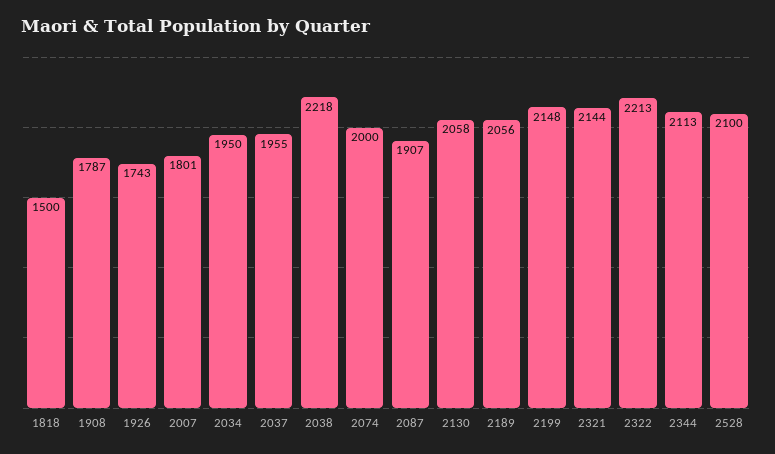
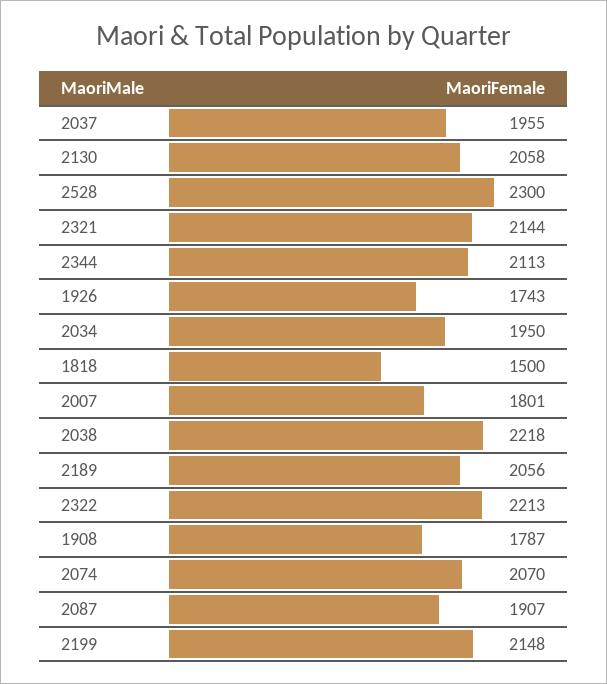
  {
    "1818": 1500,
    "1908": 1787,
    "1926": 1743,
    "2007": 1801,
    "2034": 1950,
    "2037": 1955,
    "2038": 2218,
-   "2074": 2000,
+   "2074": 2070,
    "2087": 1907,
    "2130": 2058,
    "2189": 2056,
    "2199": 2148,
    "2321": 2144,
    "2322": 2213,
    "2344": 2113,
-   "2528": 2100
+   "2528": 2300
  }

